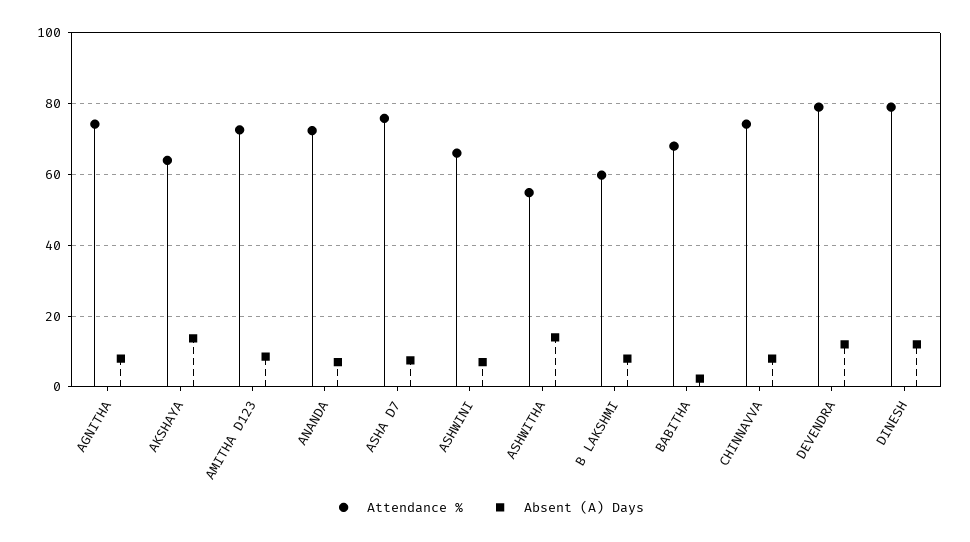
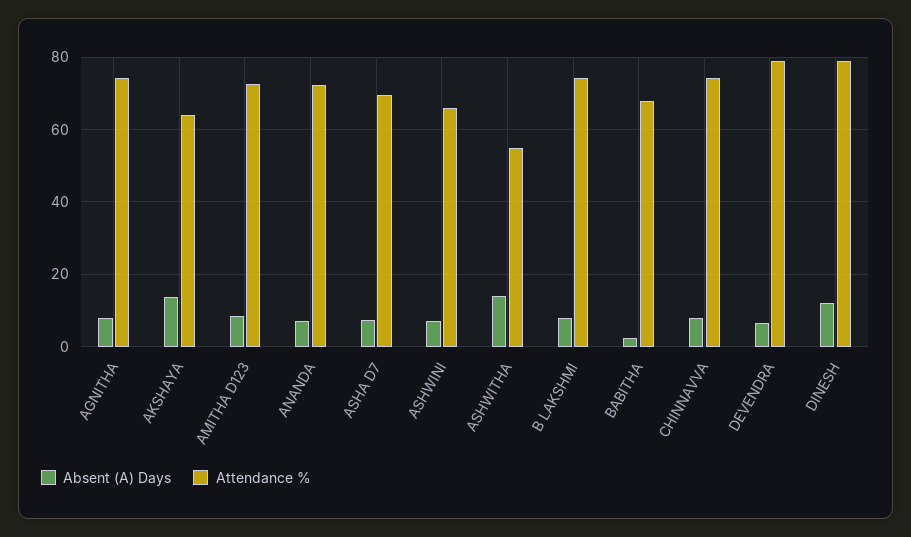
  {
    "Attendance %": {
      "AGNITHA": 74,
      "AKSHAYA": 64,
      "AMITHA D123": 72,
      "ANANDA": 72,
-     "ASHA D7": 76,
+     "ASHA D7": 70,
      "ASHWINI": 66,
      "ASHWITHA": 54,
-     "B LAKSHMI": 60,
+     "B LAKSHMI": 74,
      "BABITHA": 68,
      "CHINNAVVA": 74,
      "DEVENDRA": 80,
      "DINESH": 80
    },
    "Absent (A) Days": {
      "AGNITHA": 8,
      "AKSHAYA": 14,
      "AMITHA D123": 8,
      "ANANDA": 8,
      "ASHA D7": 8,
      "ASHWINI": 8,
      "ASHWITHA": 14,
      "B LAKSHMI": 8,
      "BABITHA": 2,
      "CHINNAVVA": 8,
-     "DEVENDRA": 12,
+     "DEVENDRA": 6,
      "DINESH": 12
    }
  }

